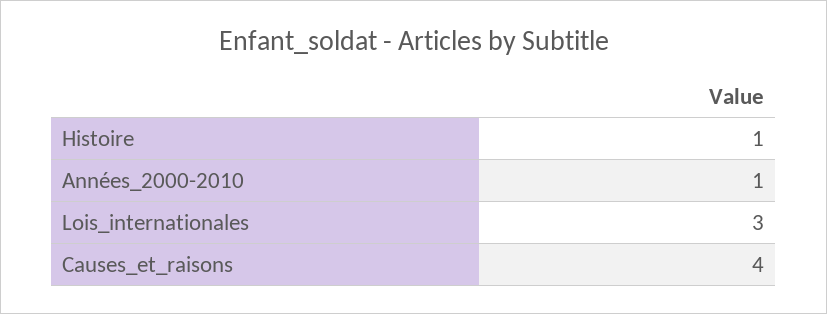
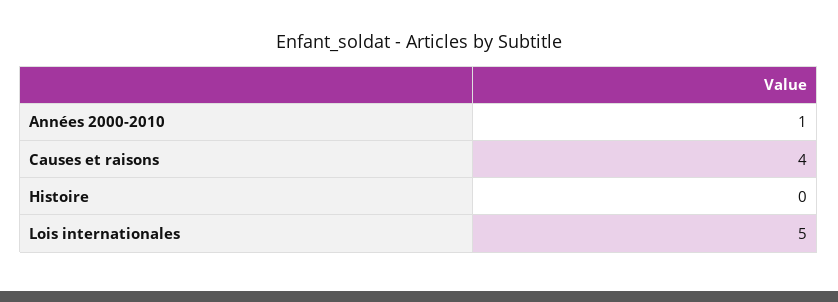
  {
-   "Histoire": 1,
+   "Histoire": 0,
    "Années_2000-2010": 1,
-   "Lois_internationales": 3,
+   "Lois_internationales": 5,
    "Causes_et_raisons": 4
  }

